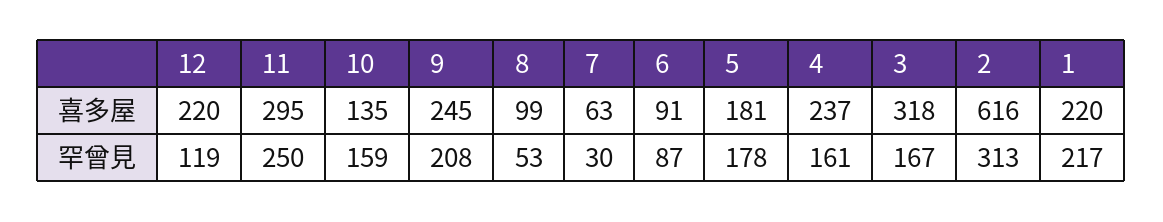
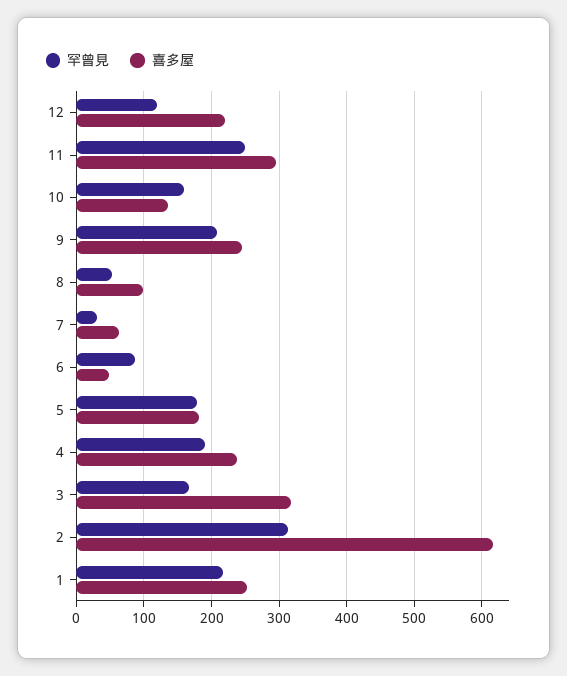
  {
    "喜多屋": {
      "12": 220,
      "11": 295,
      "10": 135,
      "9": 245,
      "8": 99,
      "7": 63,
-     "6": 91,
+     "6": 50,
      "5": 181,
      "4": 237,
      "3": 318,
      "2": 616,
-     "1": 220
+     "1": 250
    },
    "罕曾見": {
      "12": 119,
      "11": 250,
      "10": 159,
      "9": 208,
      "8": 53,
      "7": 30,
      "6": 87,
      "5": 178,
-     "4": 161,
+     "4": 190,
      "3": 167,
      "2": 313,
      "1": 217
    }
  }

